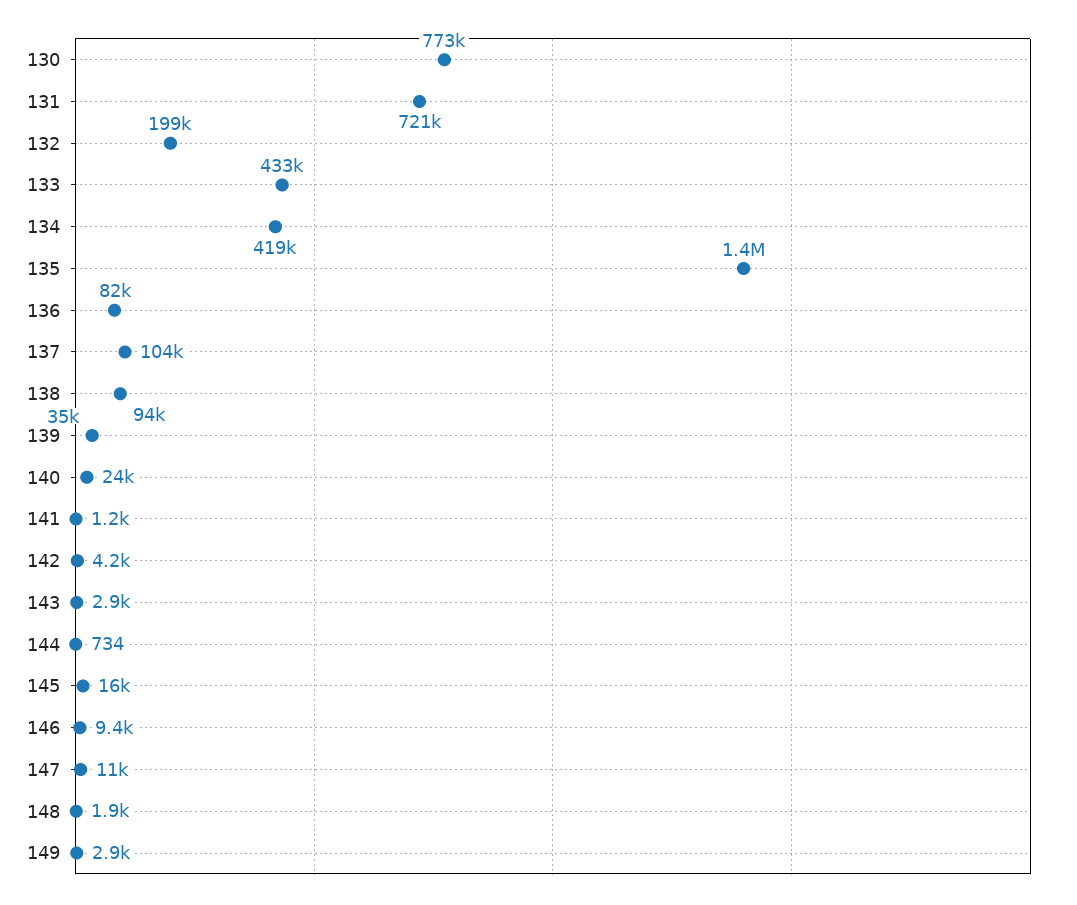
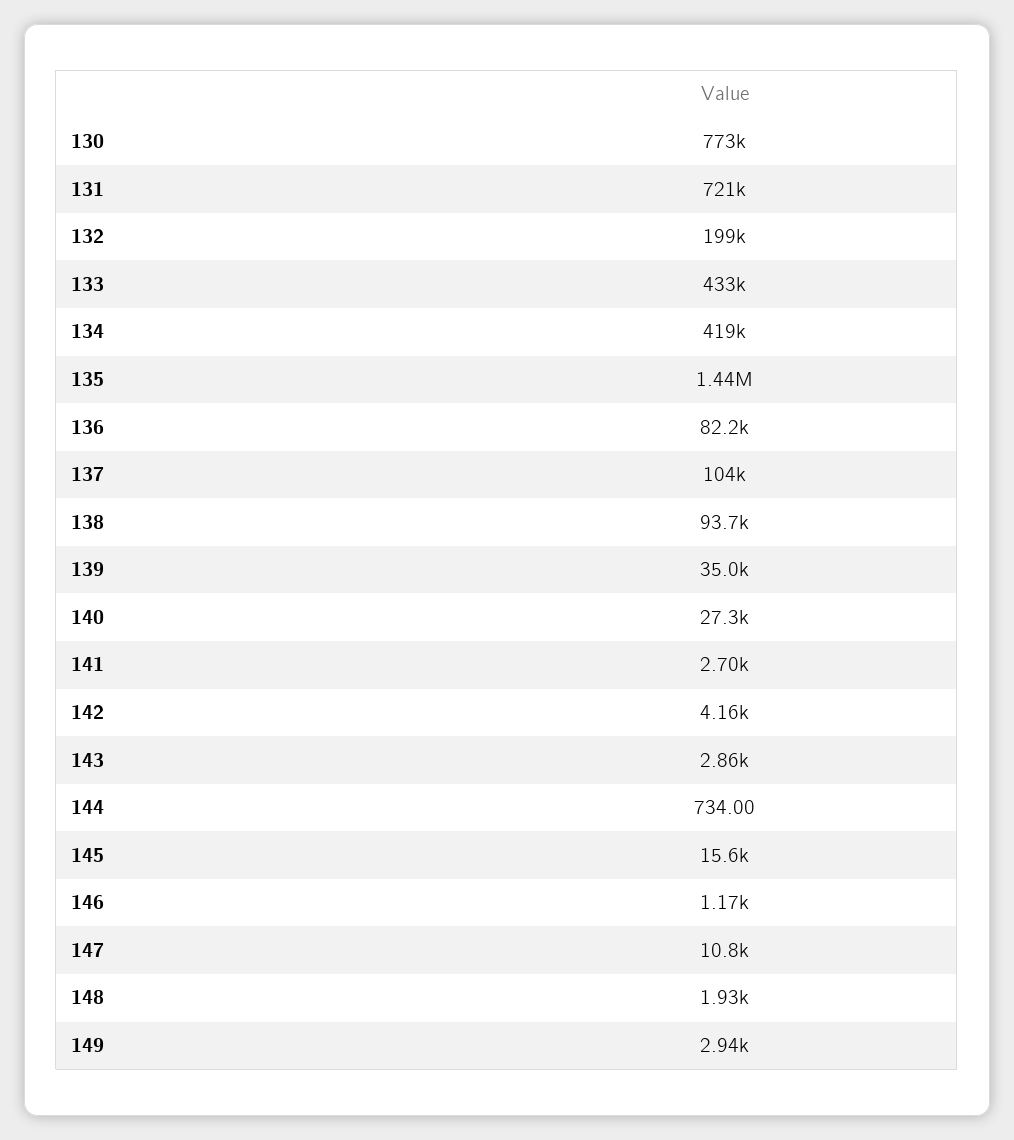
  {
    "130": 773000,
    "131": 721000,
    "132": 199000,
    "133": 433000,
    "134": 419000,
    "135": 1440000,
    "136": 82200,
    "137": 104000,
    "138": 93700,
    "139": 35000,
-   "140": 24000,
+   "140": 27300,
-   "141": 1200,
+   "141": 2700,
    "142": 4160,
    "143": 2860,
    "144": 734,
    "145": 15600,
-   "146": 9400,
+   "146": 1170,
    "147": 10800,
    "148": 1930,
    "149": 2940
  }

